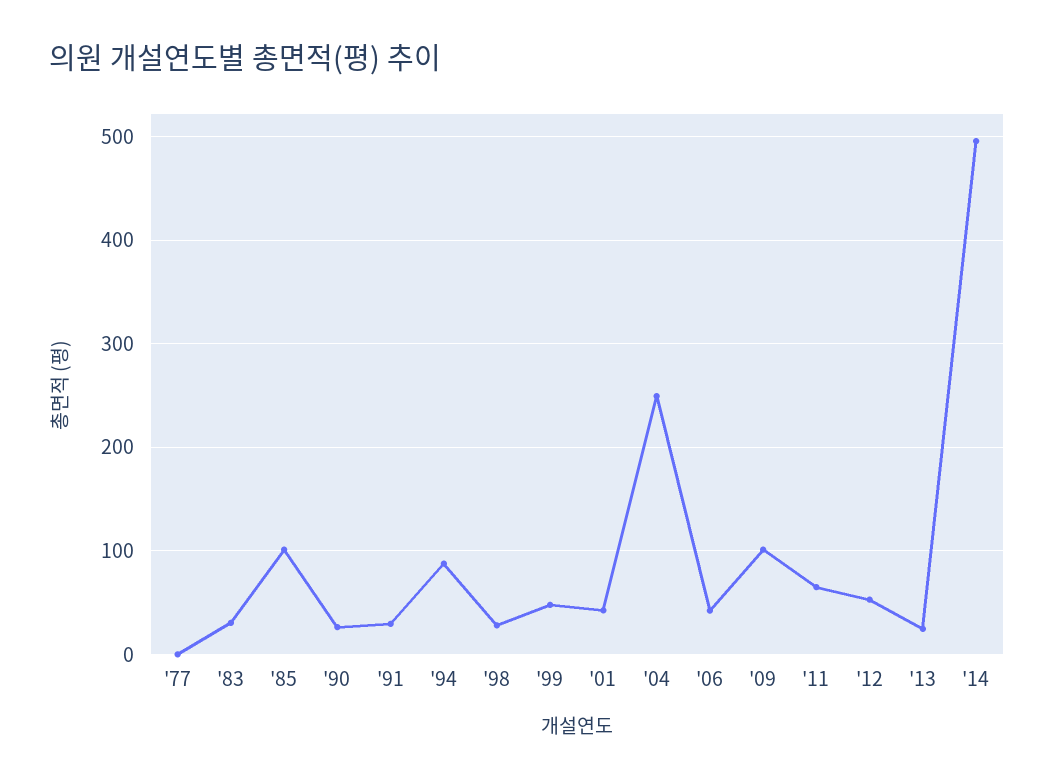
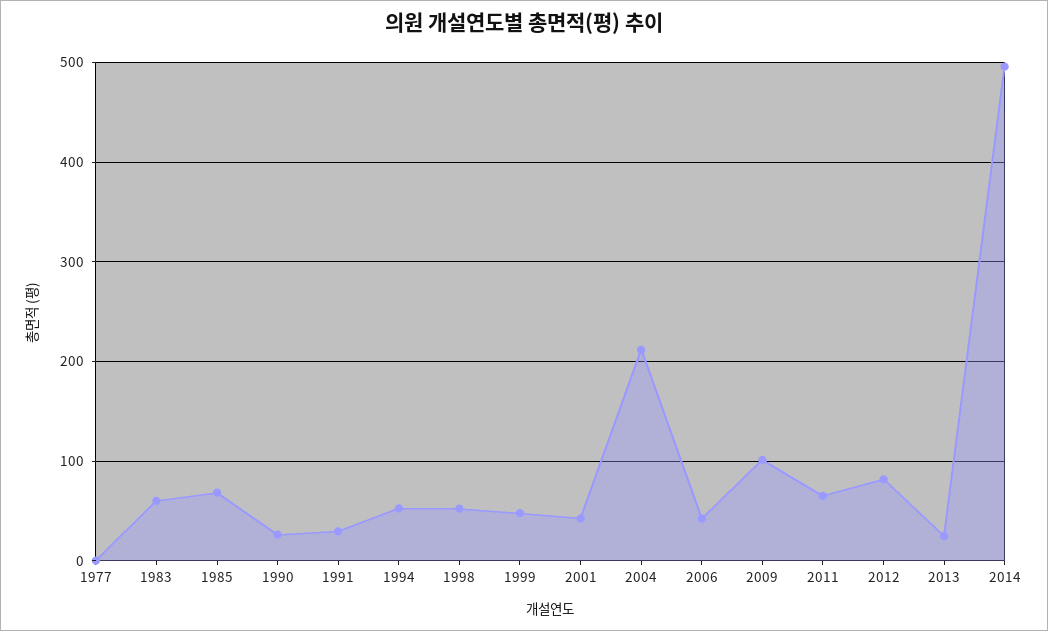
  {
    "'77": 0,
-   "'83": 30,
+   "'83": 60,
-   "'85": 100,
+   "'85": 70,
    "'90": 30,
    "'91": 30,
-   "'94": 90,
+   "'94": 50,
-   "'98": 30,
+   "'98": 50,
    "'99": 50,
    "'01": 40,
-   "'04": 250,
+   "'04": 210,
    "'06": 40,
    "'09": 100,
    "'11": 70,
-   "'12": 50,
+   "'12": 80,
    "'13": 20,
    "'14": 500
  }

